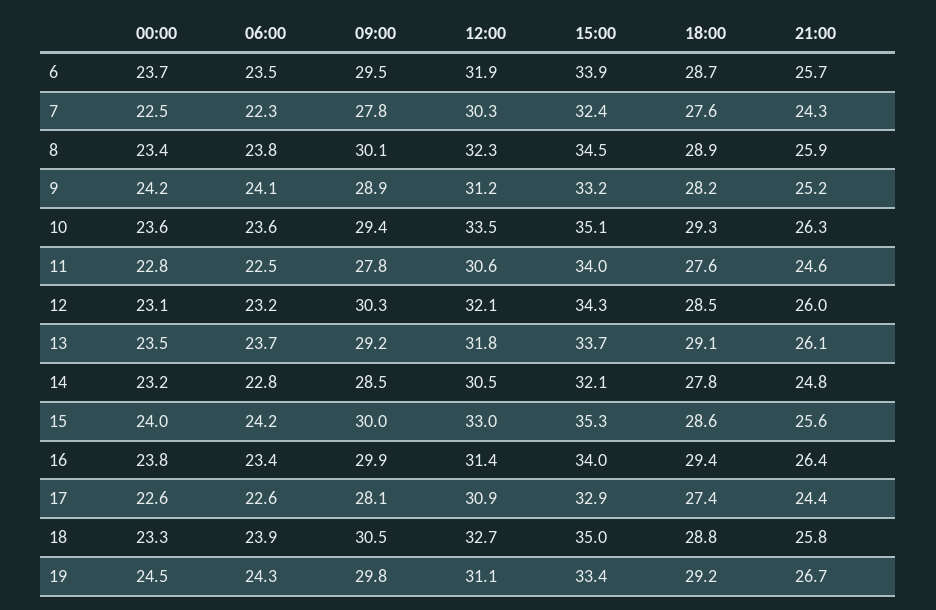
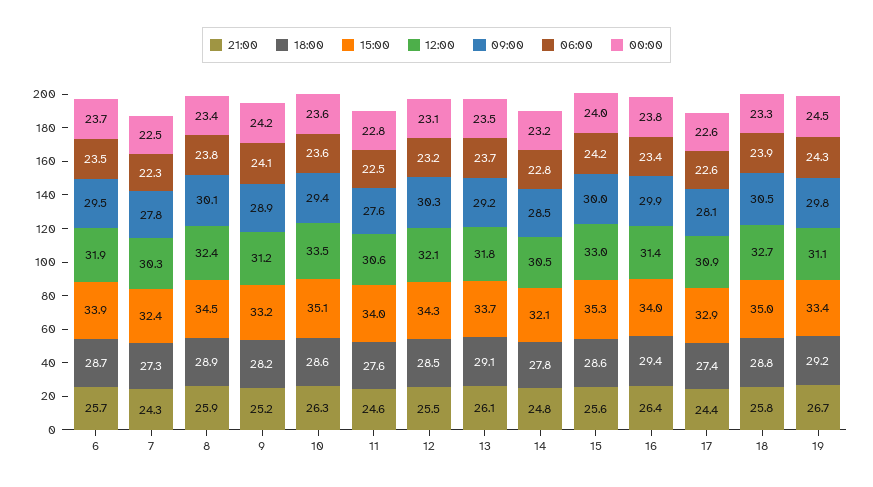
  {
    "00:00": {
      "6": 23.7,
      "7": 22.5,
      "8": 23.4,
      "9": 24.2,
      "10": 23.6,
      "11": 22.8,
      "12": 23.1,
      "13": 23.5,
      "14": 23.2,
      "15": 24,
      "16": 23.8,
      "17": 22.6,
      "18": 23.3,
      "19": 24.5
    },
    "06:00": {
      "6": 23.5,
      "7": 22.3,
      "8": 23.8,
      "9": 24.1,
      "10": 23.6,
      "11": 22.5,
      "12": 23.2,
      "13": 23.7,
      "14": 22.8,
      "15": 24.2,
      "16": 23.4,
      "17": 22.6,
      "18": 23.9,
      "19": 24.3
    },
    "09:00": {
      "6": 29.5,
      "7": 27.8,
      "8": 30.1,
      "9": 28.9,
      "10": 29.4,
-     "11": 27.8,
+     "11": 27.6,
      "12": 30.3,
      "13": 29.2,
      "14": 28.5,
      "15": 30,
      "16": 29.9,
      "17": 28.1,
      "18": 30.5,
      "19": 29.8
    },
    "12:00": {
      "6": 31.9,
      "7": 30.3,
-     "8": 32.3,
+     "8": 32.4,
      "9": 31.2,
      "10": 33.5,
      "11": 30.6,
      "12": 32.1,
      "13": 31.8,
      "14": 30.5,
      "15": 33,
      "16": 31.4,
      "17": 30.9,
      "18": 32.7,
      "19": 31.1
    },
    "15:00": {
      "6": 33.9,
      "7": 32.4,
      "8": 34.5,
      "9": 33.2,
      "10": 35.1,
      "11": 34,
      "12": 34.3,
      "13": 33.7,
      "14": 32.1,
      "15": 35.3,
      "16": 34,
      "17": 32.9,
      "18": 35,
      "19": 33.4
    },
    "18:00": {
      "6": 28.7,
-     "7": 27.6,
+     "7": 27.3,
      "8": 28.9,
      "9": 28.2,
-     "10": 29.3,
+     "10": 28.6,
      "11": 27.6,
      "12": 28.5,
      "13": 29.1,
      "14": 27.8,
      "15": 28.6,
      "16": 29.4,
      "17": 27.4,
      "18": 28.8,
      "19": 29.2
    },
    "21:00": {
      "6": 25.7,
      "7": 24.3,
      "8": 25.9,
      "9": 25.2,
      "10": 26.3,
      "11": 24.6,
-     "12": 26,
+     "12": 25.5,
      "13": 26.1,
      "14": 24.8,
      "15": 25.6,
      "16": 26.4,
      "17": 24.4,
      "18": 25.8,
      "19": 26.7
    }
  }

